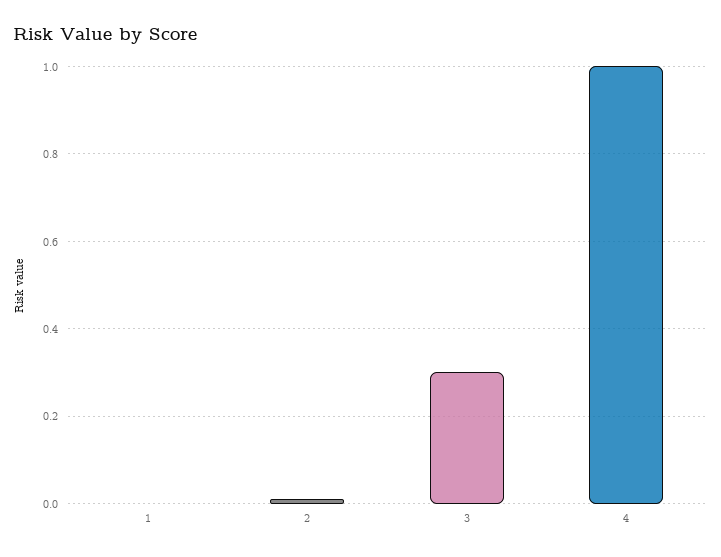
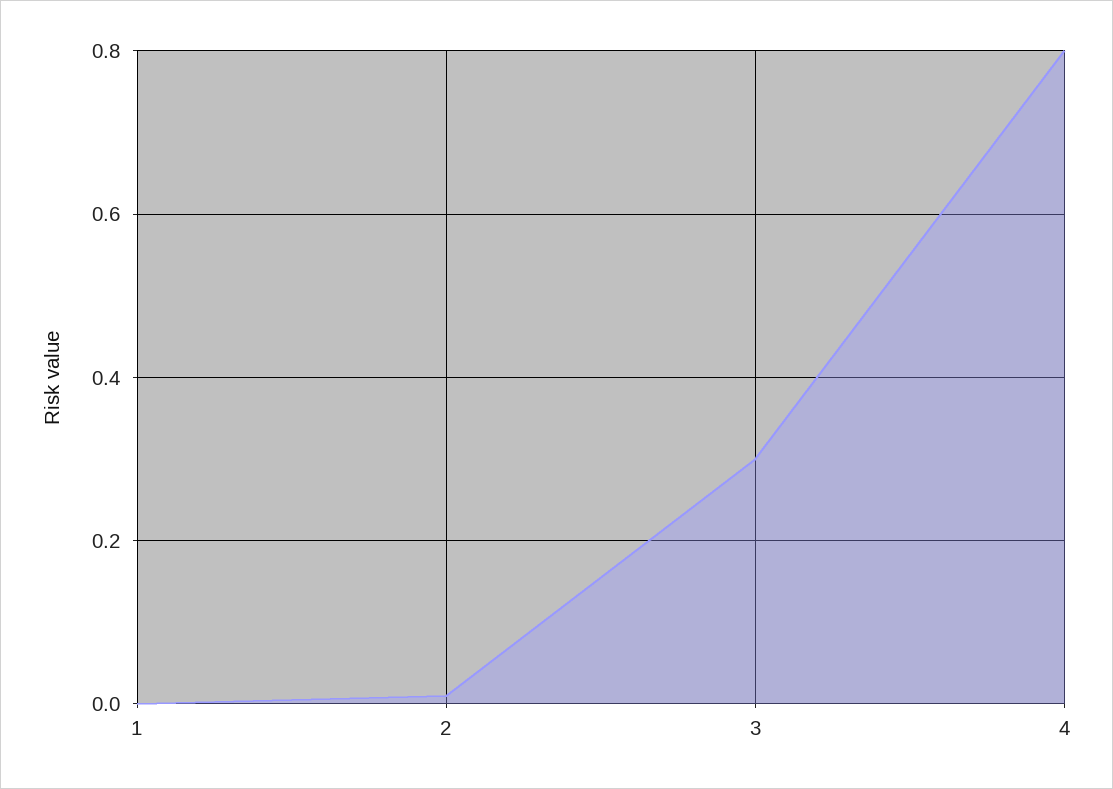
  {
    "1": 0,
    "2": 0,
    "3": 0.3,
-   "4": 1
+   "4": 0.8
  }

